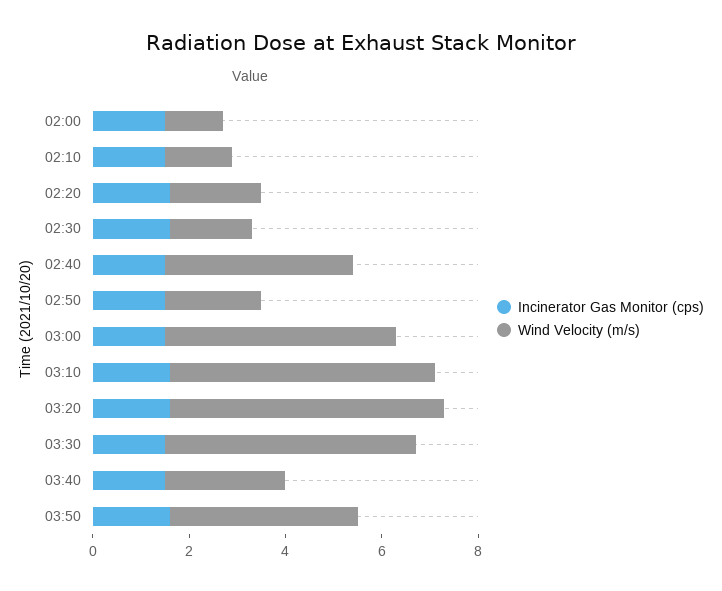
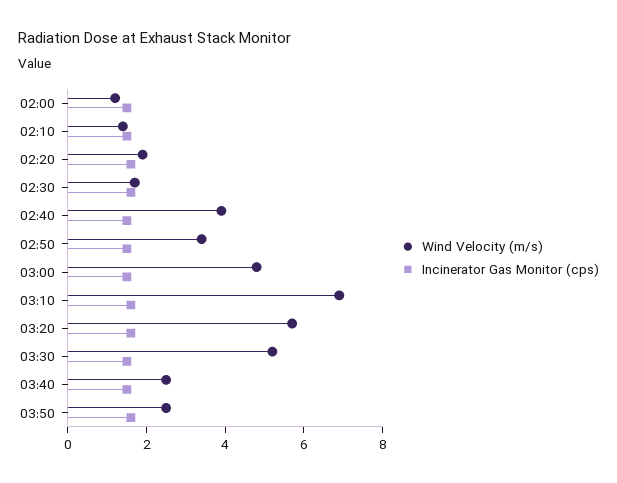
  {
    "Incinerator Gas Monitor (cps)": {
      "02:00": 1.5,
      "02:10": 1.5,
      "02:20": 1.5,
      "02:30": 1.5,
      "02:40": 1.5,
      "02:50": 1.5,
      "03:00": 1.5,
      "03:10": 1.5,
      "03:20": 1.5,
      "03:30": 1.5,
      "03:40": 1.5,
      "03:50": 1.5
    },
    "Wind Velocity (m/s)": {
      "02:00": 1,
      "02:10": 1.5,
      "02:20": 2,
      "02:30": 1.5,
      "02:40": 4,
-     "02:50": 2,
+     "02:50": 3.5,
      "03:00": 5,
-     "03:10": 5.5,
+     "03:10": 7,
      "03:20": 5.5,
      "03:30": 5,
      "03:40": 2.5,
-     "03:50": 4
+     "03:50": 2.5
    }
  }

